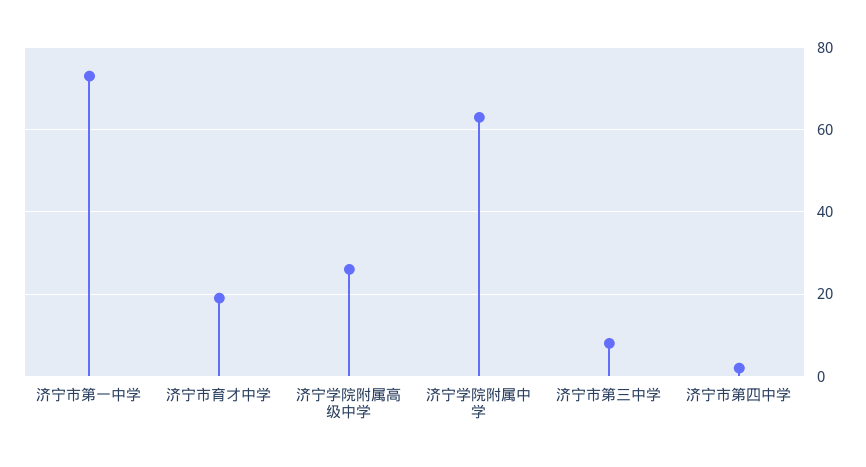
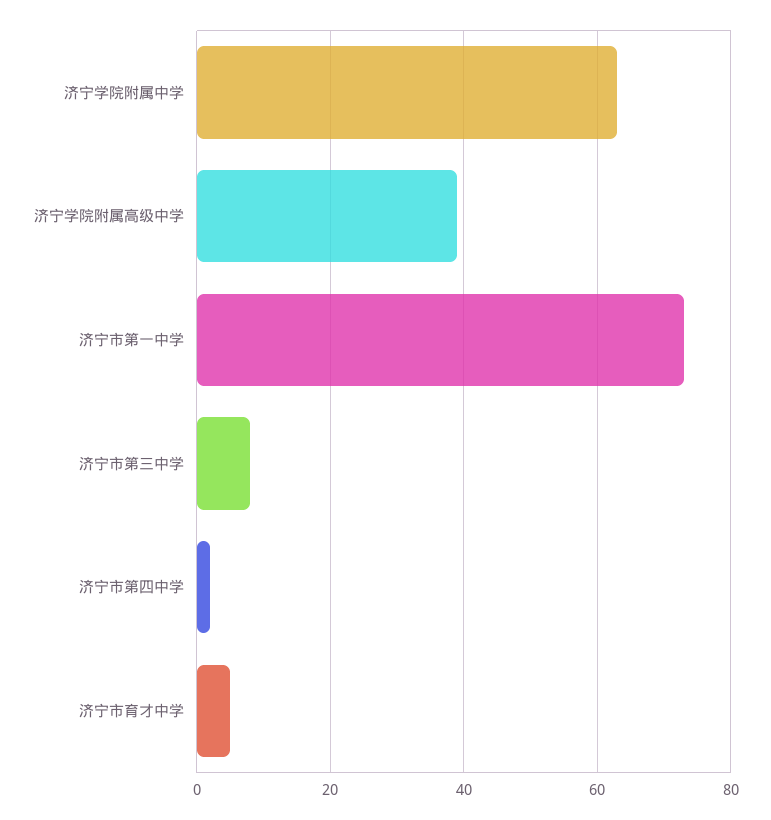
  {
    "济宁市第一中学": 75,
-   "济宁市育才中学": 20,
+   "济宁市育才中学": 5,
-   "济宁学院附属高级中学": 25,
+   "济宁学院附属高级中学": 40,
    "济宁学院附属中学": 65,
    "济宁市第三中学": 10,
    "济宁市第四中学": 0
  }

